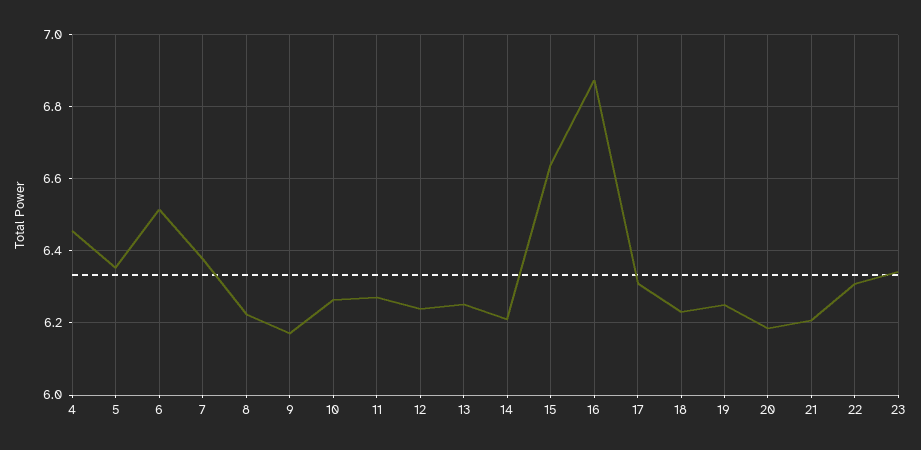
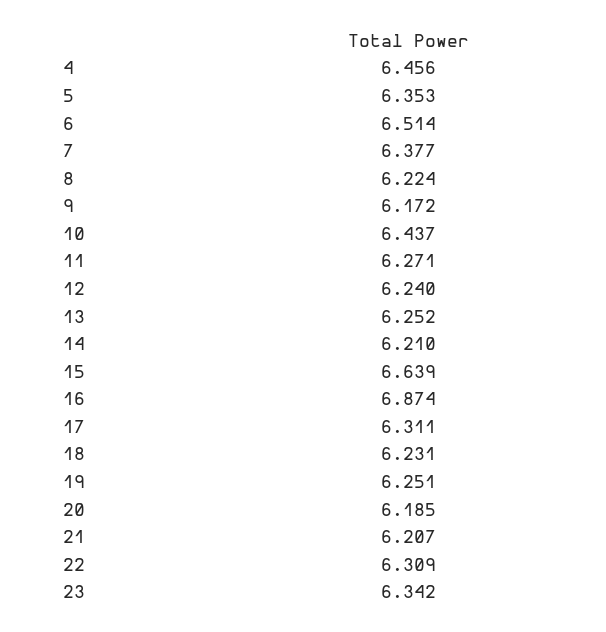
  {
    "4": 6.456,
    "5": 6.353,
    "6": 6.514,
    "7": 6.377,
    "8": 6.224,
    "9": 6.172,
-   "10": 6.26,
+   "10": 6.437,
    "11": 6.271,
    "12": 6.24,
    "13": 6.252,
    "14": 6.21,
    "15": 6.639,
    "16": 6.874,
    "17": 6.311,
    "18": 6.231,
    "19": 6.251,
    "20": 6.185,
    "21": 6.207,
    "22": 6.309,
    "23": 6.342
  }

